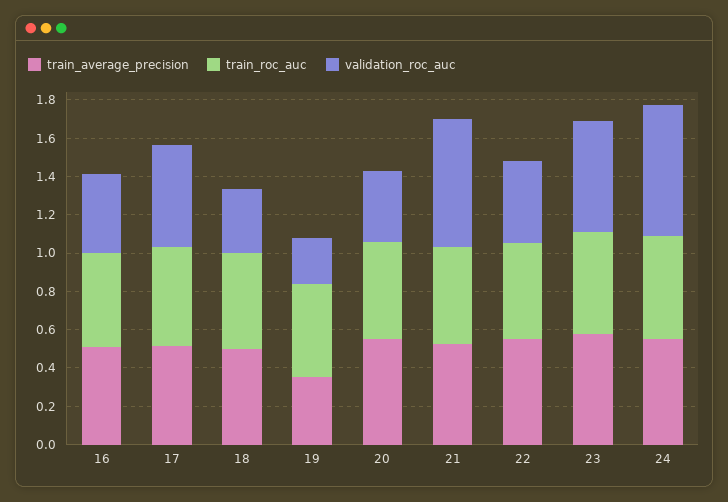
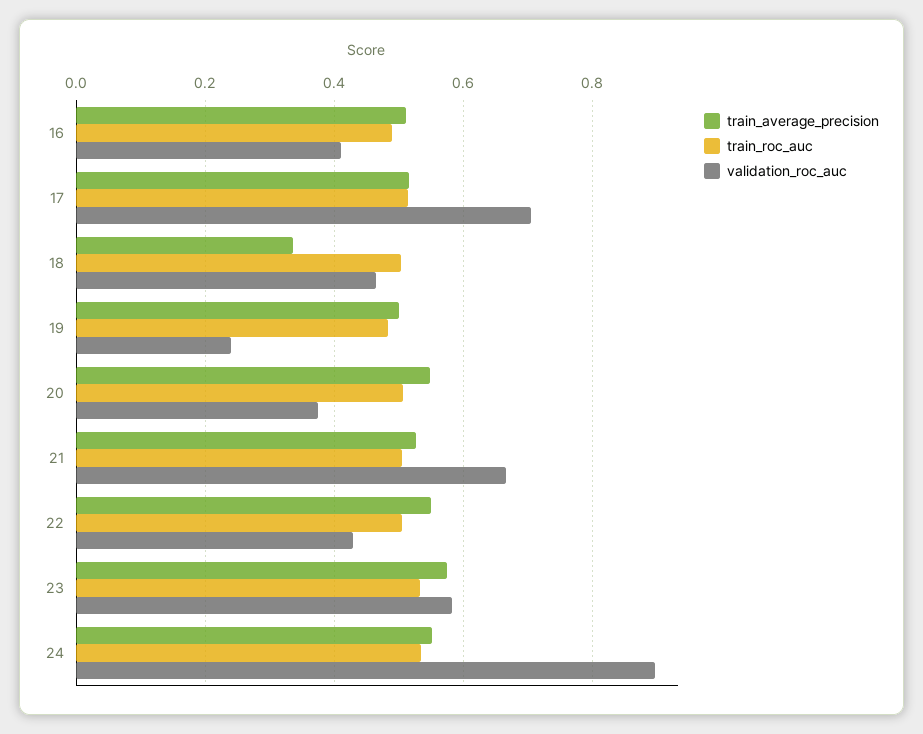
  {
    "train_average_precision": {
      "16": 0.52,
      "17": 0.52,
-     "18": 0.5,
+     "18": 0.34,
-     "19": 0.35,
+     "19": 0.5,
      "20": 0.54,
      "21": 0.52,
      "22": 0.54,
      "23": 0.58,
      "24": 0.56
    },
    "train_roc_auc": {
      "16": 0.48,
      "17": 0.52,
      "18": 0.5,
      "19": 0.48,
      "20": 0.5,
      "21": 0.5,
      "22": 0.5,
      "23": 0.54,
      "24": 0.54
    },
    "validation_roc_auc": {
      "16": 0.42,
-     "17": 0.55,
+     "17": 0.7,
-     "18": 0.35,
+     "18": 0.46,
      "19": 0.24,
      "20": 0.38,
      "21": 0.66,
      "22": 0.42,
      "23": 0.58,
-     "24": 0.7
+     "24": 0.9
    }
  }

